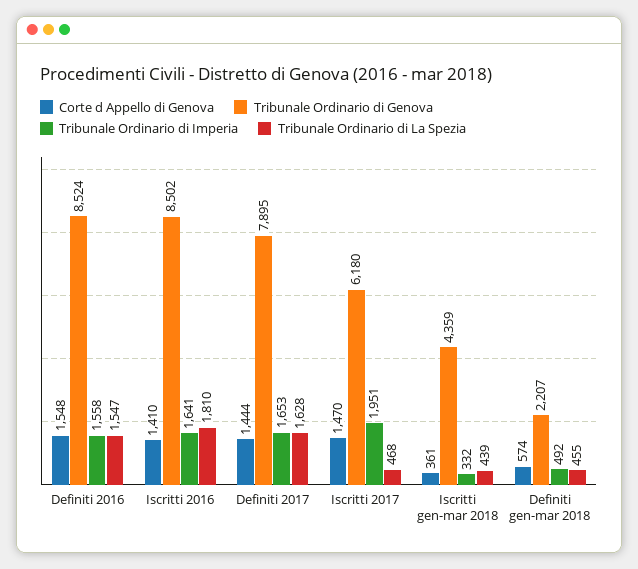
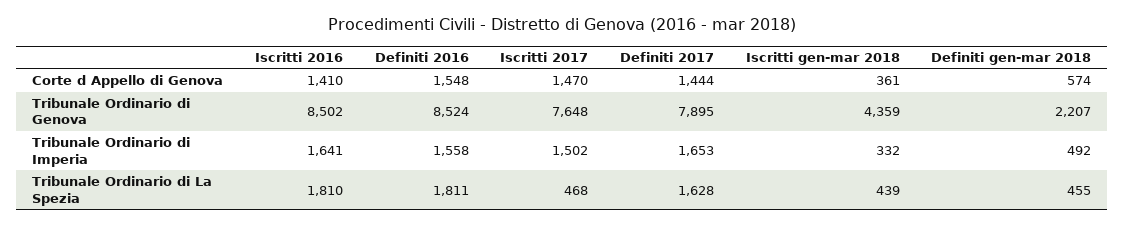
  {
    "Corte d Appello di Genova": {
      "Definiti 2016": 1548,
      "Iscritti 2016": 1410,
      "Definiti 2017": 1444,
      "Iscritti 2017": 1470,
      "Iscritti gen-mar 2018": 361,
      "Definiti gen-mar 2018": 574
    },
    "Tribunale Ordinario di Genova": {
      "Definiti 2016": 8524,
      "Iscritti 2016": 8502,
      "Definiti 2017": 7895,
-     "Iscritti 2017": 6180,
+     "Iscritti 2017": 7648,
      "Iscritti gen-mar 2018": 4359,
      "Definiti gen-mar 2018": 2207
    },
    "Tribunale Ordinario di Imperia": {
      "Definiti 2016": 1558,
      "Iscritti 2016": 1641,
      "Definiti 2017": 1653,
-     "Iscritti 2017": 1951,
+     "Iscritti 2017": 1502,
      "Iscritti gen-mar 2018": 332,
      "Definiti gen-mar 2018": 492
    },
    "Tribunale Ordinario di La Spezia": {
-     "Definiti 2016": 1547,
+     "Definiti 2016": 1811,
      "Iscritti 2016": 1810,
      "Definiti 2017": 1628,
      "Iscritti 2017": 468,
      "Iscritti gen-mar 2018": 439,
      "Definiti gen-mar 2018": 455
    }
  }

